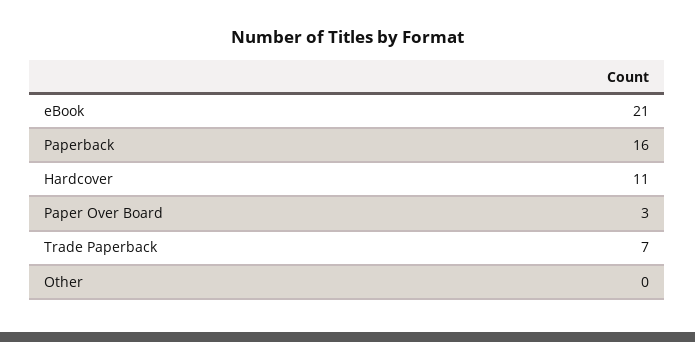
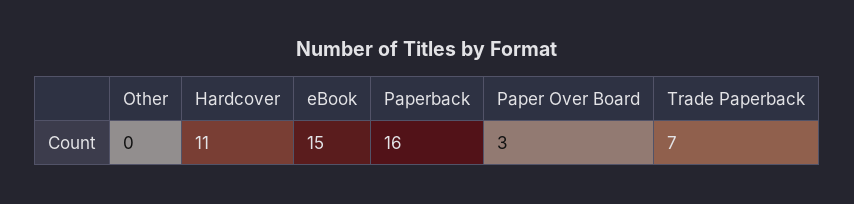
  {
-   "eBook": 21,
+   "eBook": 15,
    "Paperback": 16,
    "Hardcover": 11,
    "Paper Over Board": 3,
    "Trade Paperback": 7,
    "Other": 0
  }

